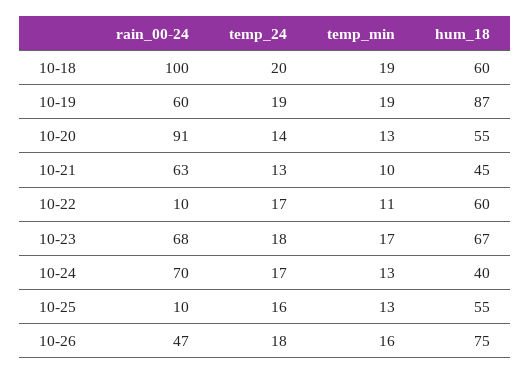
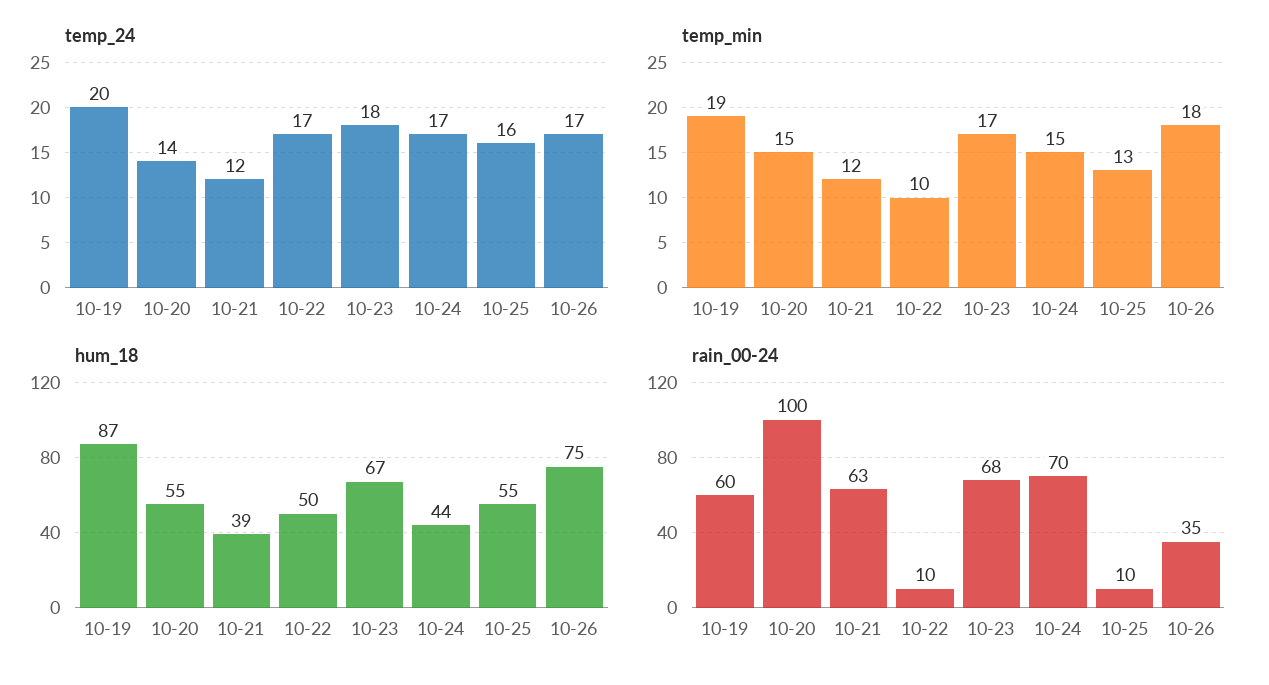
  {
    "rain_00-24": {
-     "10-18": 100,
      "10-19": 60,
-     "10-20": 91,
+     "10-20": 100,
      "10-21": 63,
      "10-22": 10,
      "10-23": 68,
      "10-24": 70,
      "10-25": 10,
-     "10-26": 47
+     "10-26": 35
    },
    "temp_24": {
-     "10-18": 20,
-     "10-19": 19,
+     "10-19": 20,
      "10-20": 14,
-     "10-21": 13,
+     "10-21": 12,
      "10-22": 17,
      "10-23": 18,
      "10-24": 17,
      "10-25": 16,
-     "10-26": 18
+     "10-26": 17
    },
    "temp_min": {
-     "10-18": 19,
      "10-19": 19,
-     "10-20": 13,
+     "10-20": 15,
-     "10-21": 10,
+     "10-21": 12,
-     "10-22": 11,
+     "10-22": 10,
      "10-23": 17,
-     "10-24": 13,
+     "10-24": 15,
      "10-25": 13,
-     "10-26": 16
+     "10-26": 18
    },
    "hum_18": {
-     "10-18": 60,
      "10-19": 87,
      "10-20": 55,
-     "10-21": 45,
+     "10-21": 39,
-     "10-22": 60,
+     "10-22": 50,
      "10-23": 67,
-     "10-24": 40,
+     "10-24": 44,
      "10-25": 55,
      "10-26": 75
    }
  }

